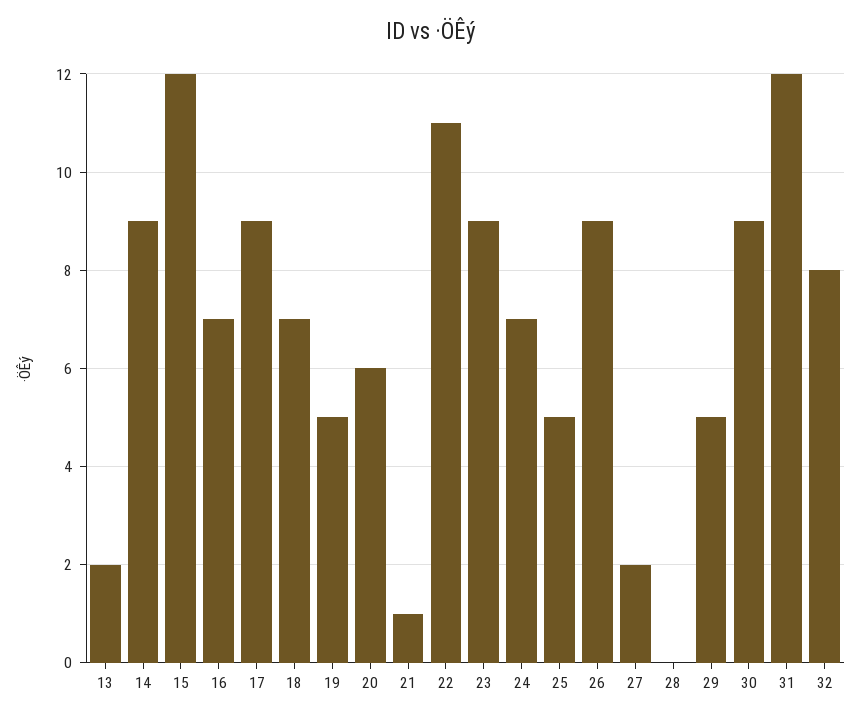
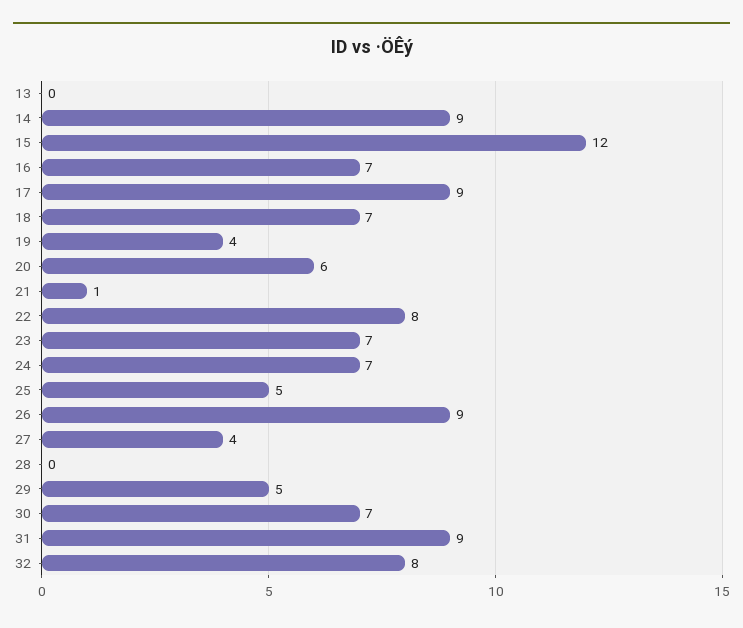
  {
-   "13": 2,
+   "13": 0,
    "14": 9,
    "15": 12,
    "16": 7,
    "17": 9,
    "18": 7,
-   "19": 5,
+   "19": 4,
    "20": 6,
    "21": 1,
-   "22": 11,
+   "22": 8,
-   "23": 9,
+   "23": 7,
    "24": 7,
    "25": 5,
    "26": 9,
-   "27": 2,
+   "27": 4,
    "28": 0,
    "29": 5,
-   "30": 9,
+   "30": 7,
-   "31": 12,
+   "31": 9,
    "32": 8
  }

